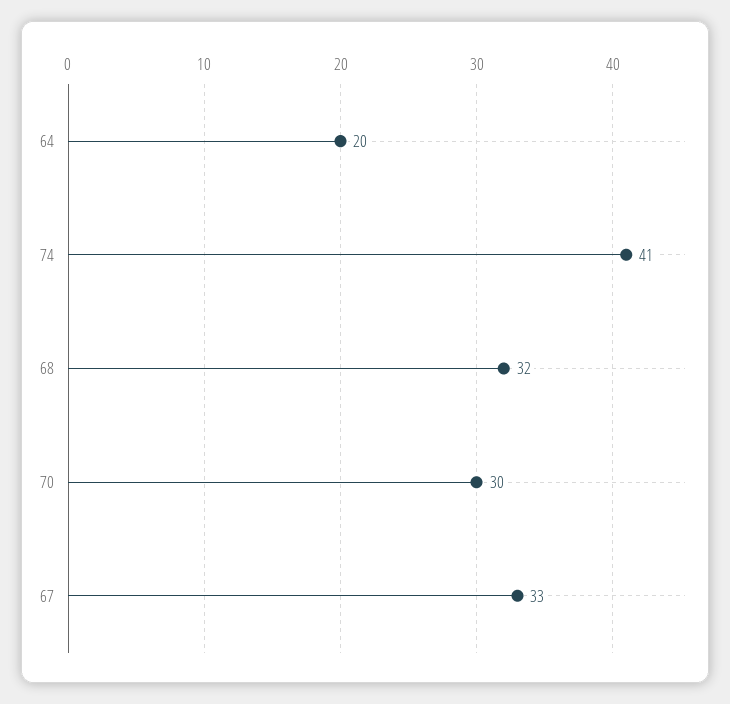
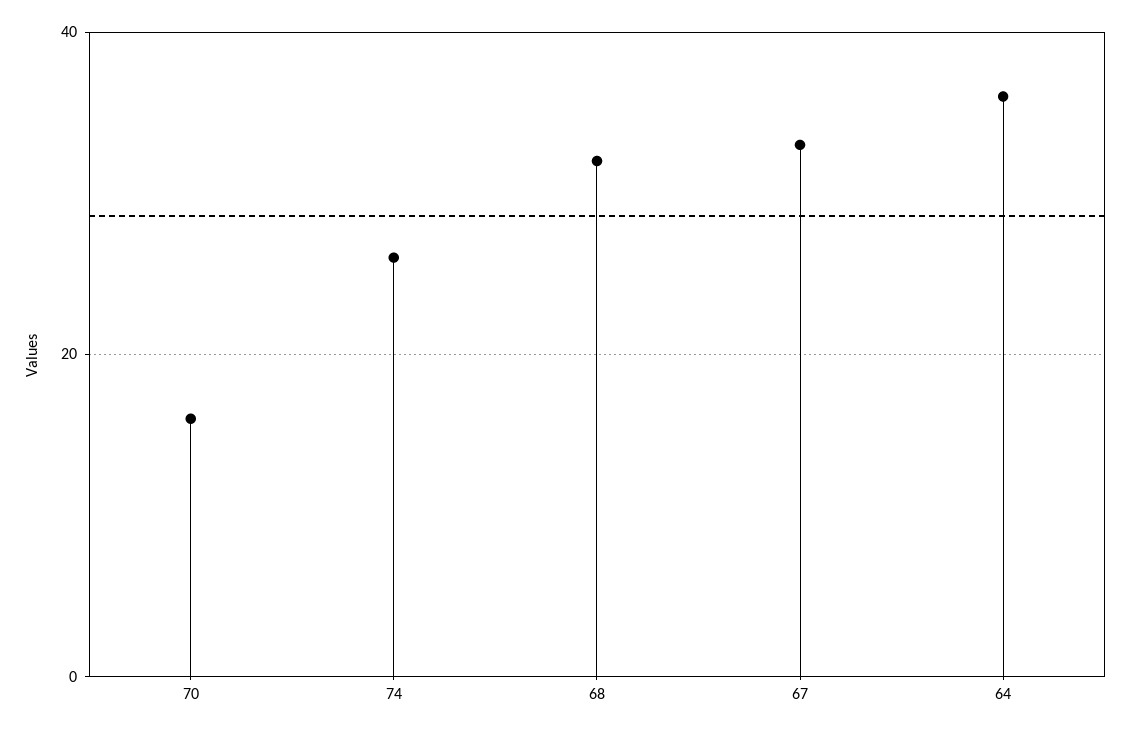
  {
-   "64": 20,
+   "64": 35,
-   "74": 41,
+   "74": 25,
    "68": 32,
-   "70": 30,
+   "70": 15,
    "67": 33
  }

